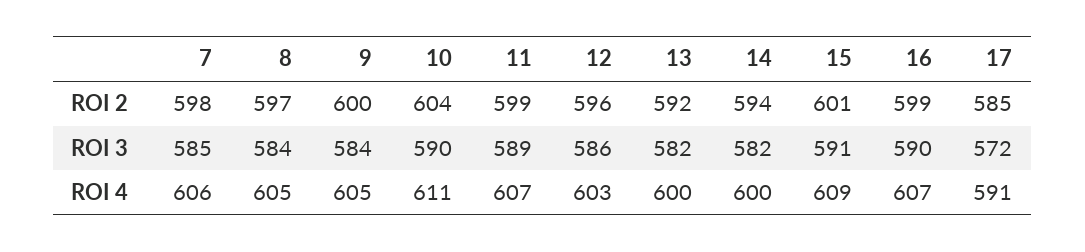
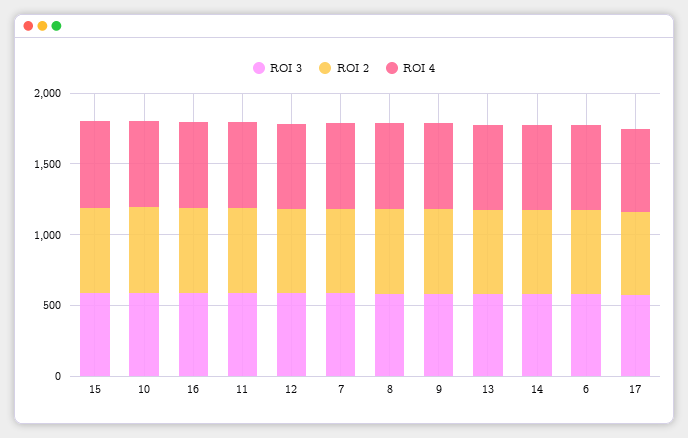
  {
    "ROI 2": {
      "7": 598,
      "8": 597,
      "9": 600,
      "10": 604,
      "11": 599,
      "12": 596,
      "13": 592,
      "14": 594,
      "15": 601,
      "16": 599,
-     "17": 585
+     "17": 585,
+     "6": 600
    },
    "ROI 3": {
      "7": 585,
      "8": 584,
      "9": 584,
      "10": 590,
      "11": 589,
      "12": 586,
      "13": 582,
      "14": 582,
      "15": 591,
      "16": 590,
-     "17": 572
+     "17": 572,
+     "6": 600
    },
    "ROI 4": {
      "7": 606,
      "8": 605,
      "9": 605,
      "10": 611,
      "11": 607,
      "12": 603,
      "13": 600,
      "14": 600,
      "15": 609,
      "16": 607,
-     "17": 591
+     "17": 591,
+     "6": 600
    }
  }

